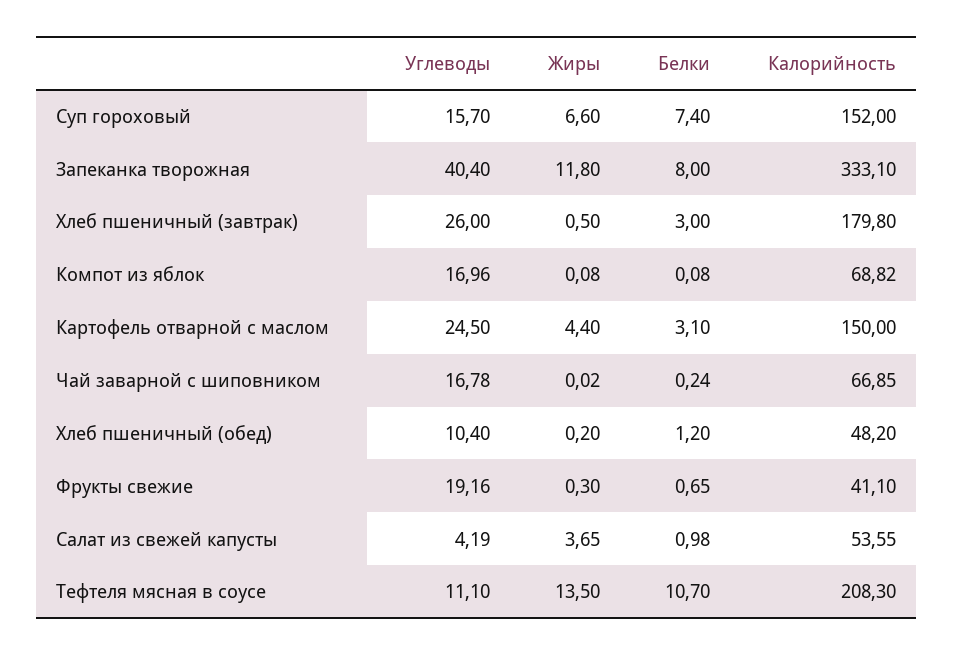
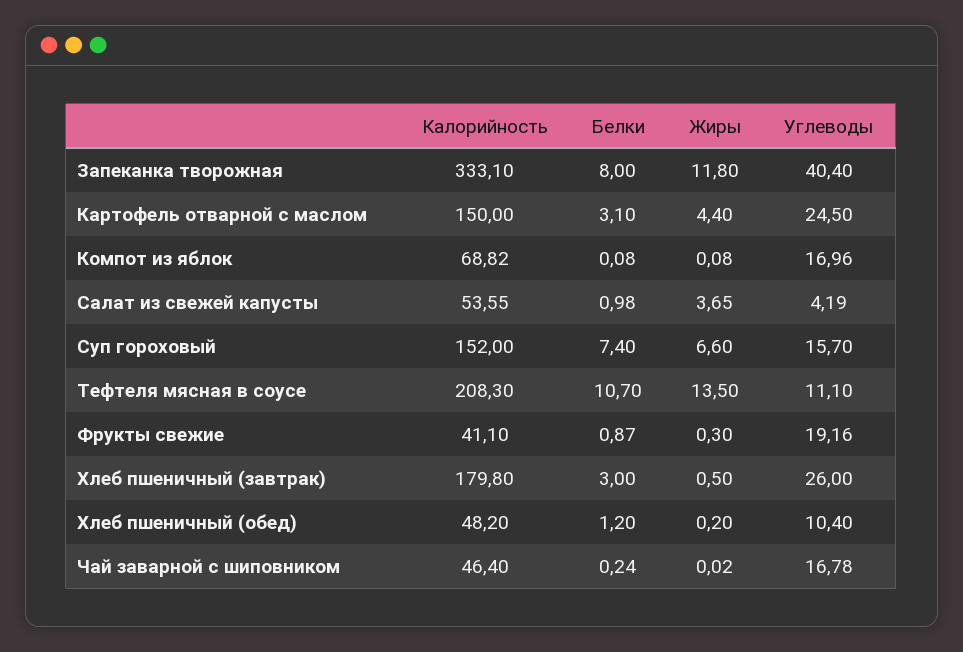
  {
    "Углеводы": {
      "Суп гороховый": 15.7,
      "Запеканка творожная": 40.4,
      "Хлеб пшеничный (завтрак)": 26,
      "Компот из яблок": 16.96,
      "Картофель отварной с маслом": 24.5,
      "Чай заварной с шиповником": 16.78,
      "Хлеб пшеничный (обед)": 10.4,
      "Фрукты свежие": 19.16,
      "Салат из свежей капусты": 4.19,
      "Тефтеля мясная в соусе": 11.1
    },
    "Жиры": {
      "Суп гороховый": 6.6,
      "Запеканка творожная": 11.8,
      "Хлеб пшеничный (завтрак)": 0.5,
      "Компот из яблок": 0.08,
      "Картофель отварной с маслом": 4.4,
      "Чай заварной с шиповником": 0.02,
      "Хлеб пшеничный (обед)": 0.2,
      "Фрукты свежие": 0.3,
      "Салат из свежей капусты": 3.65,
      "Тефтеля мясная в соусе": 13.5
    },
    "Белки": {
      "Суп гороховый": 7.4,
      "Запеканка творожная": 8,
      "Хлеб пшеничный (завтрак)": 3,
      "Компот из яблок": 0.08,
      "Картофель отварной с маслом": 3.1,
      "Чай заварной с шиповником": 0.24,
      "Хлеб пшеничный (обед)": 1.2,
-     "Фрукты свежие": 0.65,
+     "Фрукты свежие": 0.87,
      "Салат из свежей капусты": 0.98,
      "Тефтеля мясная в соусе": 10.7
    },
    "Калорийность": {
      "Суп гороховый": 152,
      "Запеканка творожная": 333.1,
      "Хлеб пшеничный (завтрак)": 179.8,
      "Компот из яблок": 68.82,
      "Картофель отварной с маслом": 150,
-     "Чай заварной с шиповником": 66.85,
+     "Чай заварной с шиповником": 46.4,
      "Хлеб пшеничный (обед)": 48.2,
      "Фрукты свежие": 41.1,
      "Салат из свежей капусты": 53.55,
      "Тефтеля мясная в соусе": 208.3
    }
  }

